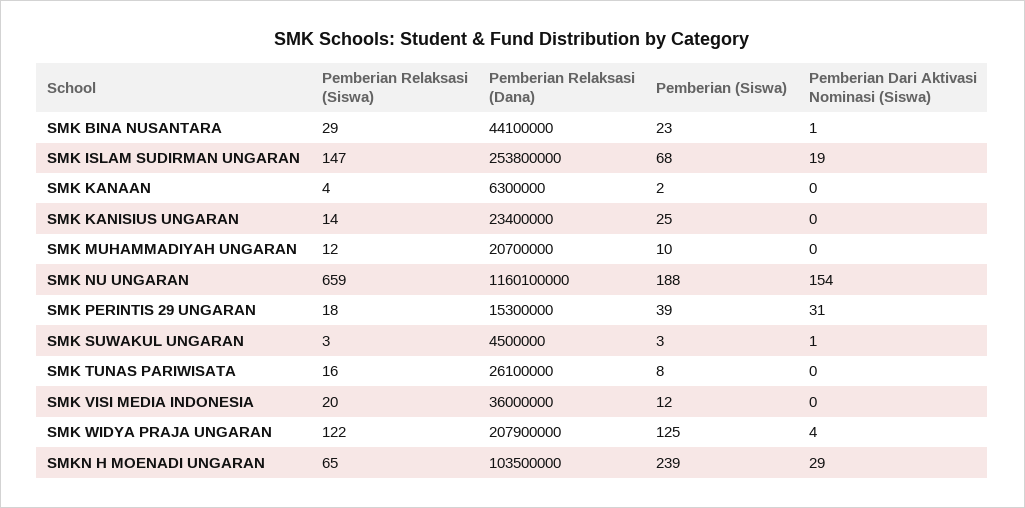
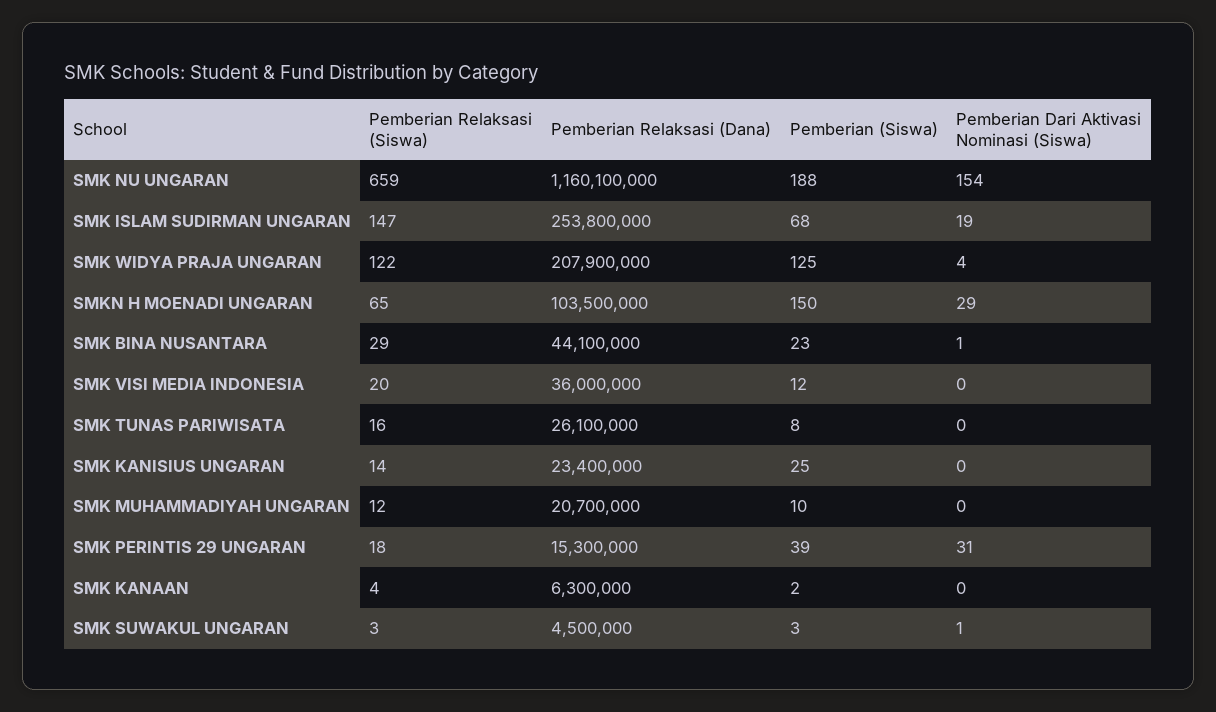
  {
    "Pemberian Relaksasi (Siswa)": {
      "SMK BINA NUSANTARA": 29,
      "SMK ISLAM SUDIRMAN UNGARAN": 147,
      "SMK KANAAN": 4,
      "SMK KANISIUS UNGARAN": 14,
      "SMK MUHAMMADIYAH UNGARAN": 12,
      "SMK NU UNGARAN": 659,
      "SMK PERINTIS 29 UNGARAN": 18,
      "SMK SUWAKUL UNGARAN": 3,
      "SMK TUNAS PARIWISATA": 16,
      "SMK VISI MEDIA INDONESIA": 20,
      "SMK WIDYA PRAJA UNGARAN": 122,
      "SMKN H MOENADI UNGARAN": 65
    },
    "Pemberian Relaksasi (Dana)": {
      "SMK BINA NUSANTARA": 44100000,
      "SMK ISLAM SUDIRMAN UNGARAN": 253800000,
      "SMK KANAAN": 6300000,
      "SMK KANISIUS UNGARAN": 23400000,
      "SMK MUHAMMADIYAH UNGARAN": 20700000,
      "SMK NU UNGARAN": 1160100000,
      "SMK PERINTIS 29 UNGARAN": 15300000,
      "SMK SUWAKUL UNGARAN": 4500000,
      "SMK TUNAS PARIWISATA": 26100000,
      "SMK VISI MEDIA INDONESIA": 36000000,
      "SMK WIDYA PRAJA UNGARAN": 207900000,
      "SMKN H MOENADI UNGARAN": 103500000
    },
    "Pemberian (Siswa)": {
      "SMK BINA NUSANTARA": 23,
      "SMK ISLAM SUDIRMAN UNGARAN": 68,
      "SMK KANAAN": 2,
      "SMK KANISIUS UNGARAN": 25,
      "SMK MUHAMMADIYAH UNGARAN": 10,
      "SMK NU UNGARAN": 188,
      "SMK PERINTIS 29 UNGARAN": 39,
      "SMK SUWAKUL UNGARAN": 3,
      "SMK TUNAS PARIWISATA": 8,
      "SMK VISI MEDIA INDONESIA": 12,
      "SMK WIDYA PRAJA UNGARAN": 125,
-     "SMKN H MOENADI UNGARAN": 239
+     "SMKN H MOENADI UNGARAN": 150
    },
    "Pemberian Dari Aktivasi Nominasi (Siswa)": {
      "SMK BINA NUSANTARA": 1,
      "SMK ISLAM SUDIRMAN UNGARAN": 19,
      "SMK KANAAN": 0,
      "SMK KANISIUS UNGARAN": 0,
      "SMK MUHAMMADIYAH UNGARAN": 0,
      "SMK NU UNGARAN": 154,
      "SMK PERINTIS 29 UNGARAN": 31,
      "SMK SUWAKUL UNGARAN": 1,
      "SMK TUNAS PARIWISATA": 0,
      "SMK VISI MEDIA INDONESIA": 0,
      "SMK WIDYA PRAJA UNGARAN": 4,
      "SMKN H MOENADI UNGARAN": 29
    }
  }

